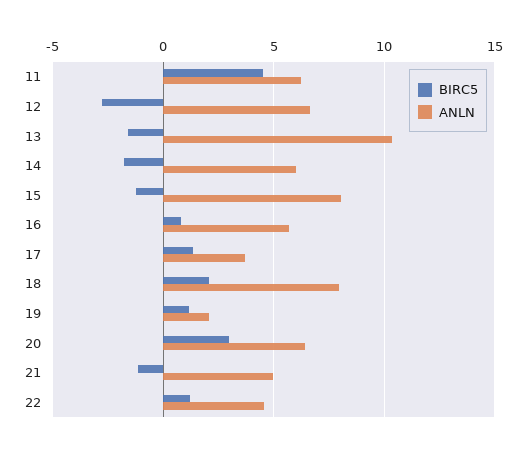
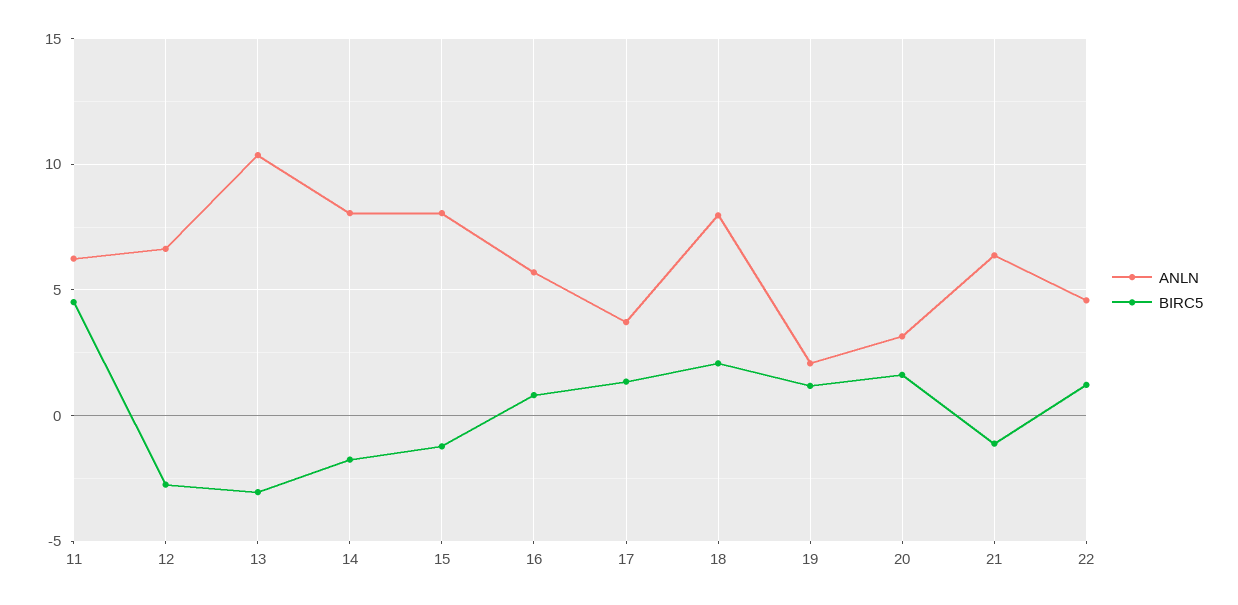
  {
    "BIRC5": {
      "11": 4.5,
      "12": -2.5,
-     "13": -1.5,
+     "13": -3,
      "14": -2,
      "15": -1,
      "16": 1,
      "17": 1.5,
      "18": 2,
      "19": 1,
-     "20": 3,
+     "20": 1.5,
      "21": -1,
      "22": 1
    },
    "ANLN": {
      "11": 6,
      "12": 6.5,
      "13": 10.5,
-     "14": 6,
+     "14": 8,
      "15": 8,
      "16": 5.5,
      "17": 3.5,
      "18": 8,
      "19": 2,
-     "20": 6.5,
+     "20": 3,
-     "21": 5,
+     "21": 6.5,
      "22": 4.5
    }
  }

